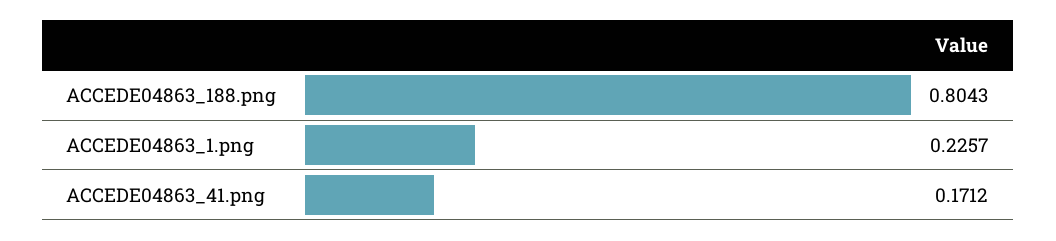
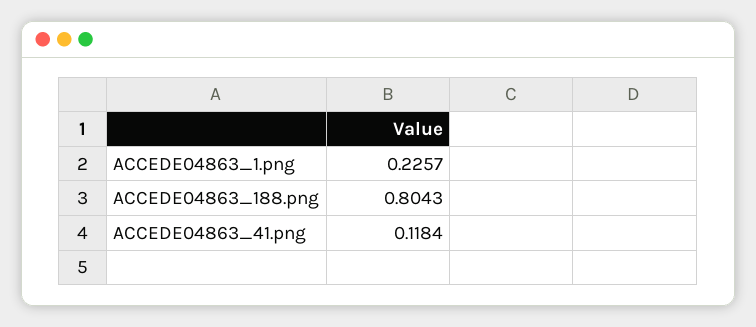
  {
    "ACCEDE04863_188.png": 0.8043,
    "ACCEDE04863_1.png": 0.2257,
-   "ACCEDE04863_41.png": 0.1712
+   "ACCEDE04863_41.png": 0.1184
  }

